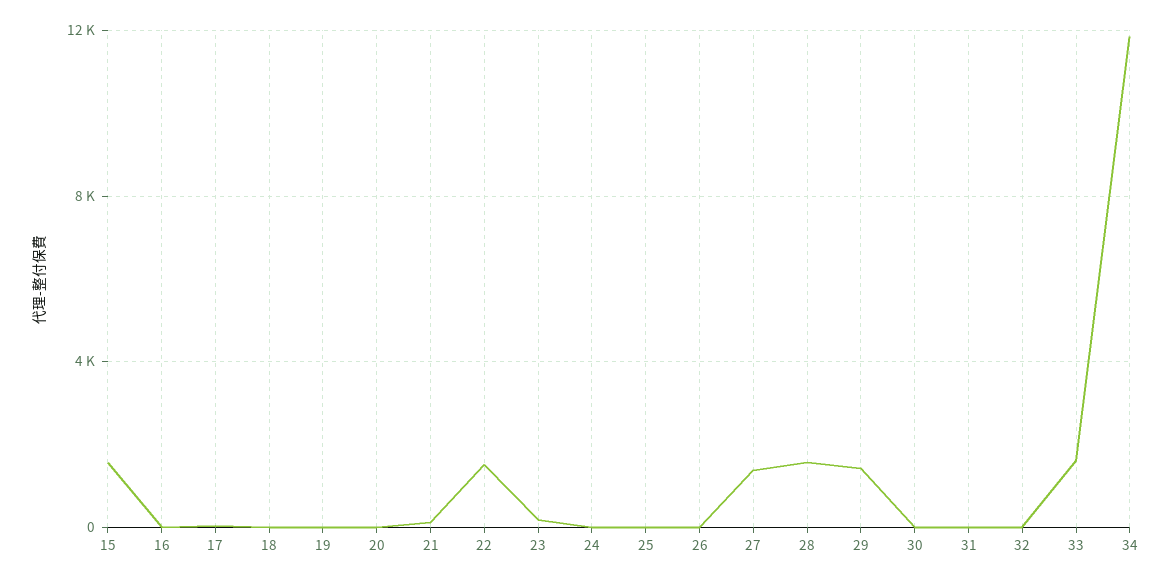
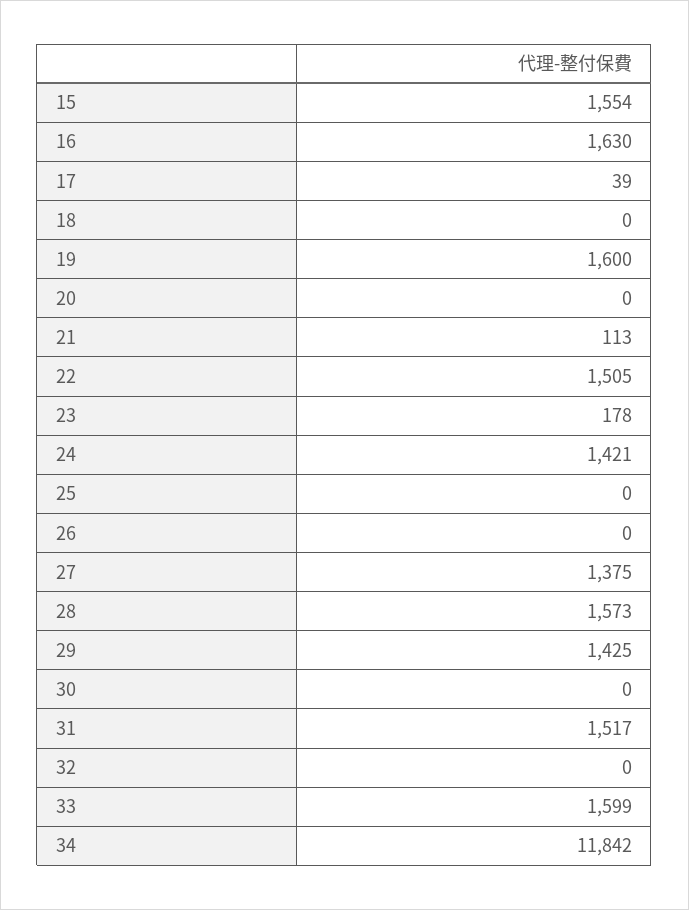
  {
    "15": 1554,
-   "16": 0,
+   "16": 1630,
    "17": 39,
    "18": 0,
-   "19": 0,
+   "19": 1600,
    "20": 0,
    "21": 113,
    "22": 1505,
    "23": 178,
-   "24": 0,
+   "24": 1421,
    "25": 0,
    "26": 0,
    "27": 1375,
    "28": 1573,
    "29": 1425,
    "30": 0,
-   "31": 0,
+   "31": 1517,
    "32": 0,
    "33": 1599,
    "34": 11842
  }

